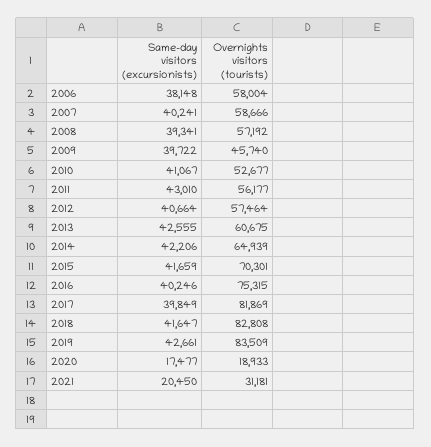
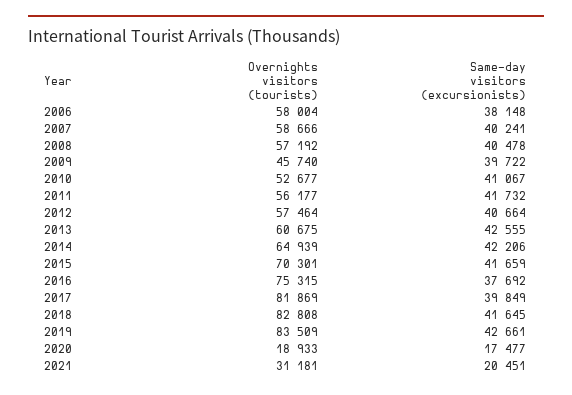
  {
    "Same-day visitors (excursionists)": {
      "2006": 38148,
      "2007": 40241,
-     "2008": 39341,
+     "2008": 40478,
      "2009": 39722,
      "2010": 41067,
-     "2011": 43010,
+     "2011": 41732,
      "2012": 40664,
      "2013": 42555,
      "2014": 42206,
      "2015": 41659,
-     "2016": 40246,
+     "2016": 37692,
      "2017": 39849,
-     "2018": 41647,
+     "2018": 41645,
      "2019": 42661,
      "2020": 17477,
-     "2021": 20450
+     "2021": 20451
    },
    "Overnights visitors (tourists)": {
      "2006": 58004,
      "2007": 58666,
      "2008": 57192,
      "2009": 45740,
      "2010": 52677,
      "2011": 56177,
      "2012": 57464,
      "2013": 60675,
      "2014": 64939,
      "2015": 70301,
      "2016": 75315,
      "2017": 81869,
      "2018": 82808,
      "2019": 83509,
      "2020": 18933,
      "2021": 31181
    }
  }

